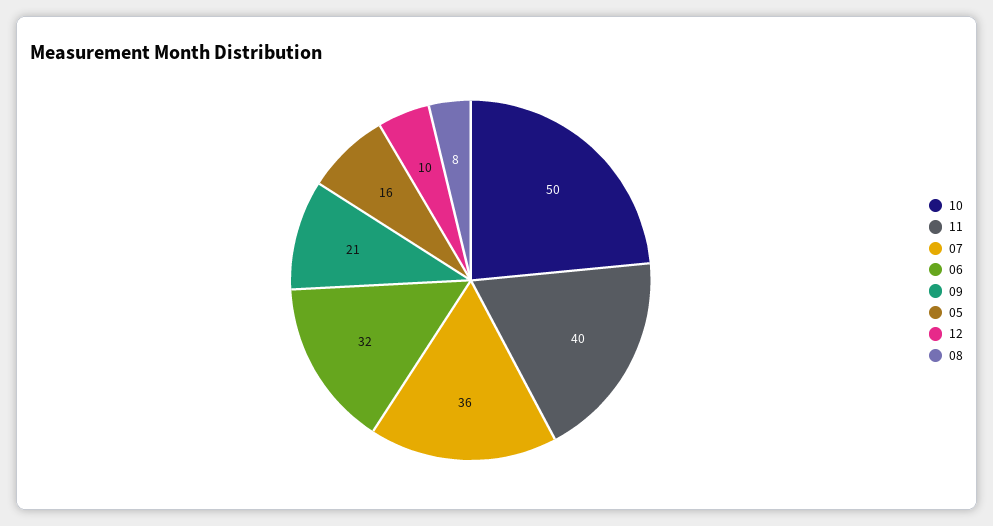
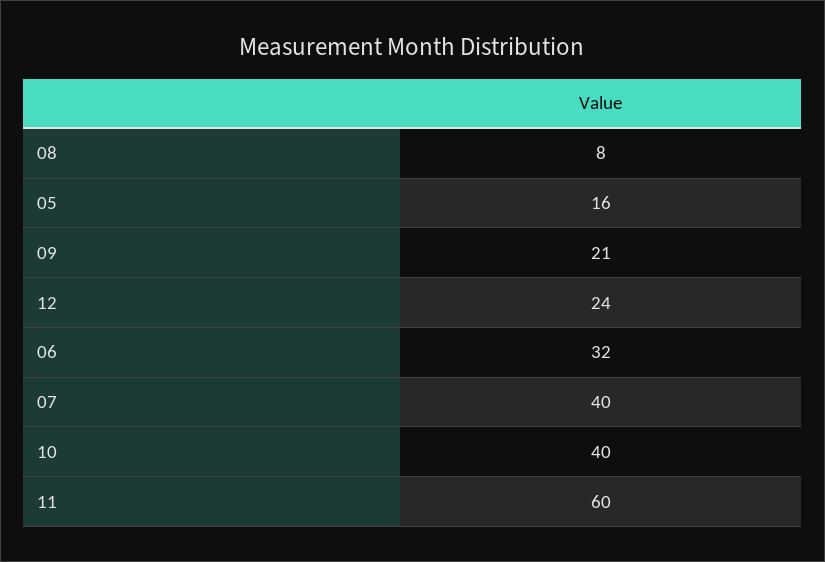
  {
-   "10": 50,
+   "10": 40,
-   "11": 40,
+   "11": 60,
-   "07": 36,
+   "07": 40,
    "06": 32,
    "09": 21,
    "05": 16,
-   "12": 10,
+   "12": 24,
    "08": 8
  }

